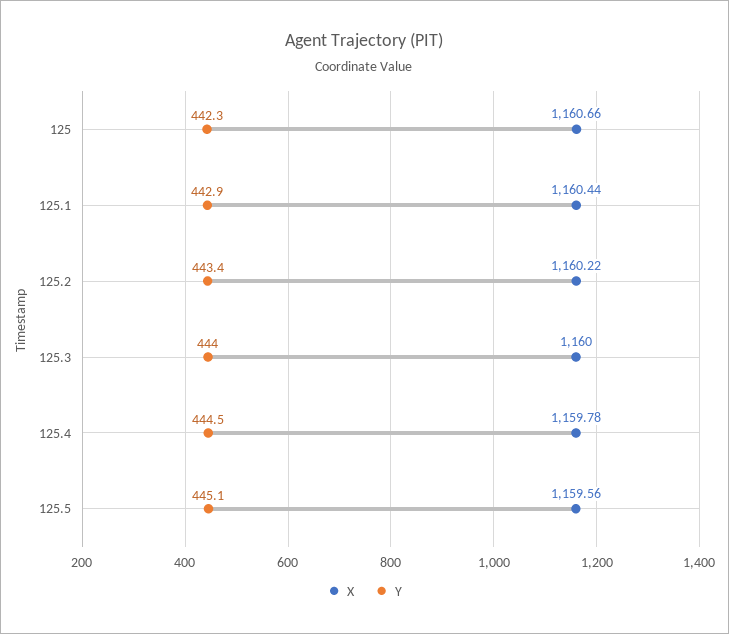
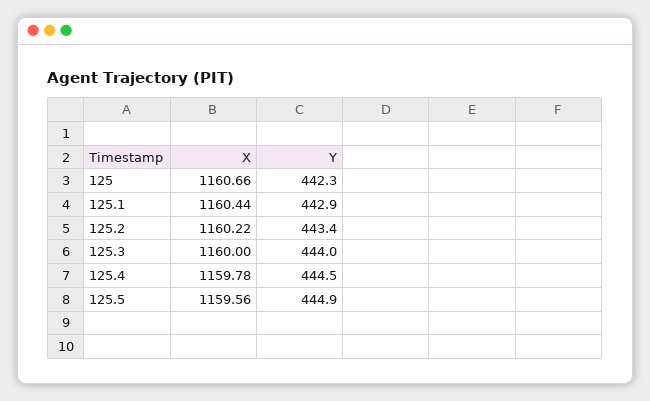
  {
    "X": {
      "125": 1160.66,
      "125.1": 1160.44,
      "125.2": 1160.22,
      "125.3": 1160,
      "125.4": 1159.78,
      "125.5": 1159.56
    },
    "Y": {
      "125": 442.3,
      "125.1": 442.9,
      "125.2": 443.4,
      "125.3": 444,
      "125.4": 444.5,
-     "125.5": 445.1
+     "125.5": 444.9
    }
  }

